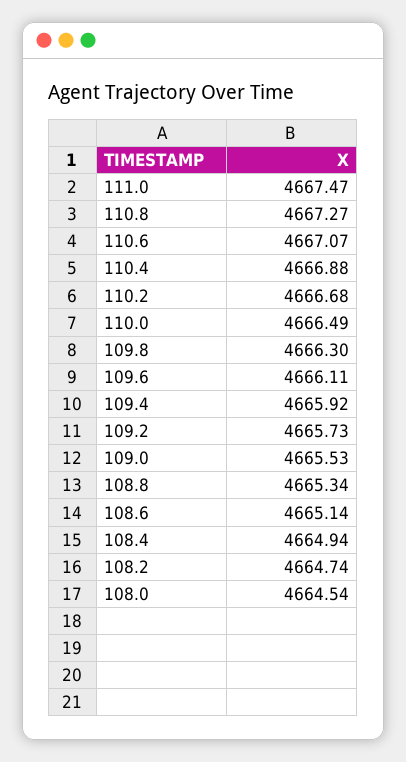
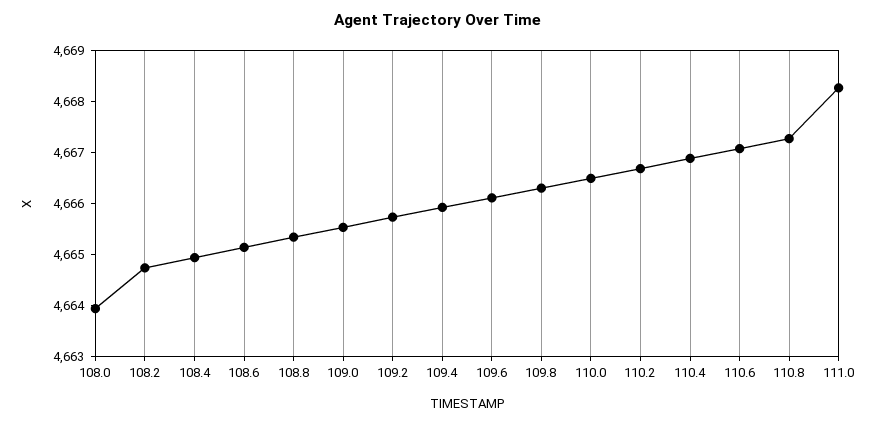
  {
-   "111.0": 4667.47,
+   "111.0": 4668.2,
    "110.8": 4667.27,
    "110.6": 4667.07,
    "110.4": 4666.88,
    "110.2": 4666.68,
    "110.0": 4666.49,
    "109.8": 4666.3,
    "109.6": 4666.11,
    "109.4": 4665.92,
    "109.2": 4665.73,
    "109.0": 4665.53,
    "108.8": 4665.34,
    "108.6": 4665.14,
    "108.4": 4664.94,
    "108.2": 4664.74,
-   "108.0": 4664.54
+   "108.0": 4664
  }

